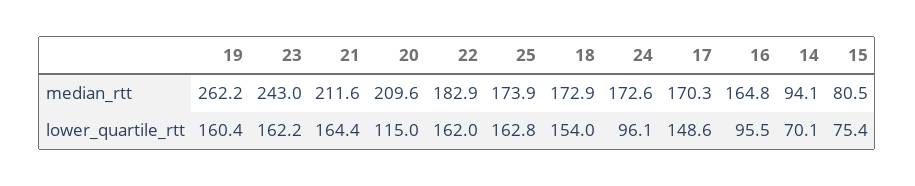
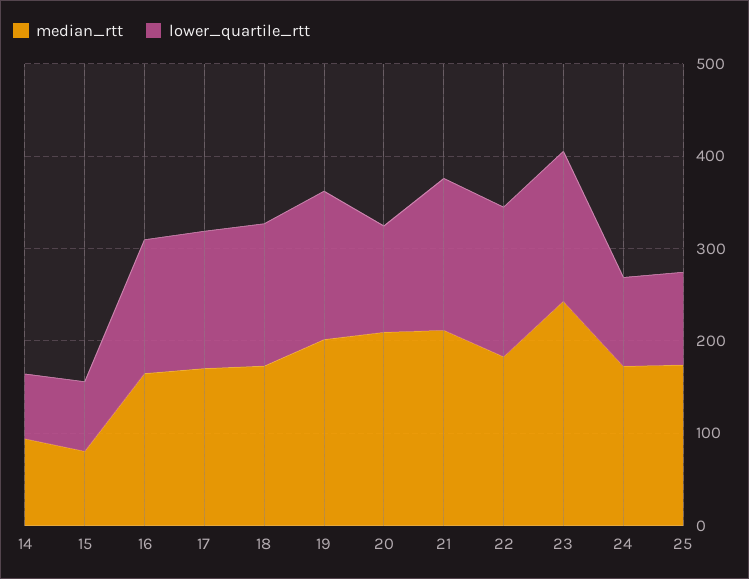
  {
    "median_rtt": {
-     "19": 262.2,
+     "19": 200,
      "23": 243,
      "21": 211.6,
      "20": 209.6,
      "22": 182.9,
      "25": 173.9,
      "18": 172.9,
      "24": 172.6,
      "17": 170.3,
      "16": 164.8,
      "14": 94.1,
      "15": 80.5
    },
    "lower_quartile_rtt": {
      "19": 160.4,
      "23": 162.2,
      "21": 164.4,
      "20": 115,
      "22": 162,
-     "25": 162.8,
+     "25": 100,
      "18": 154,
      "24": 96.1,
      "17": 148.6,
-     "16": 95.5,
+     "16": 140,
      "14": 70.1,
      "15": 75.4
    }
  }

